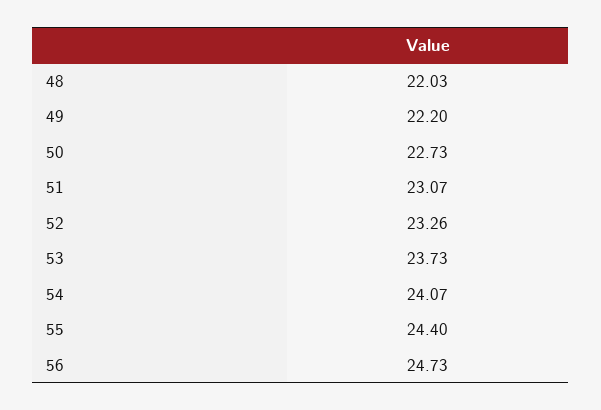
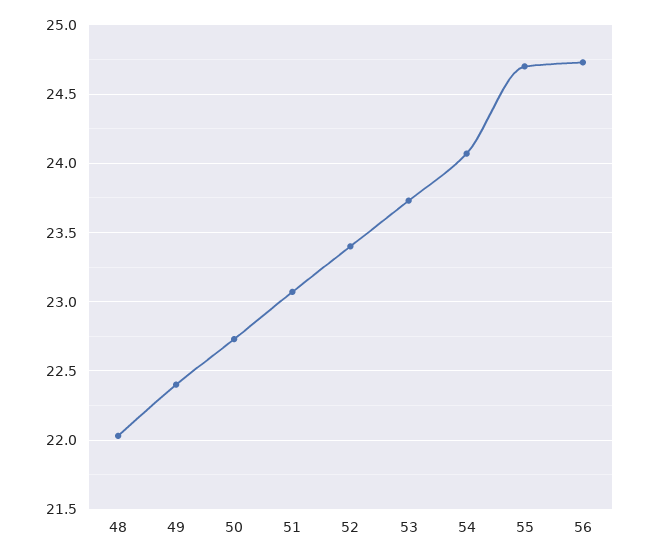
  {
    "48": 22.03,
-   "49": 22.2,
+   "49": 22.4,
    "50": 22.73,
    "51": 23.07,
-   "52": 23.26,
+   "52": 23.4,
    "53": 23.73,
    "54": 24.07,
-   "55": 24.4,
+   "55": 24.7,
    "56": 24.73
  }

